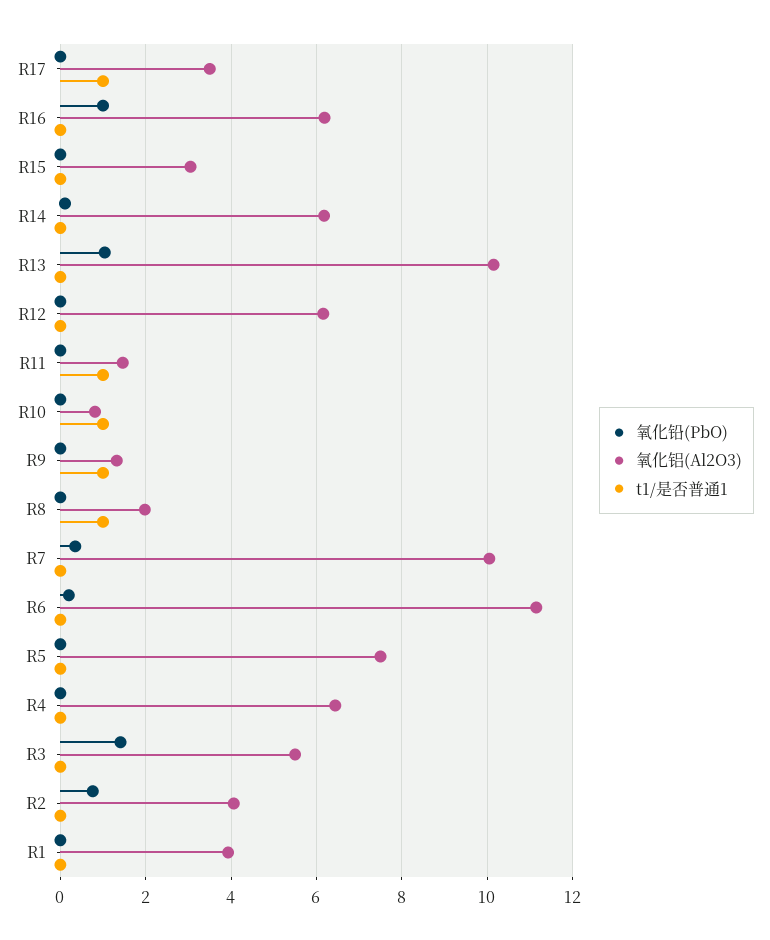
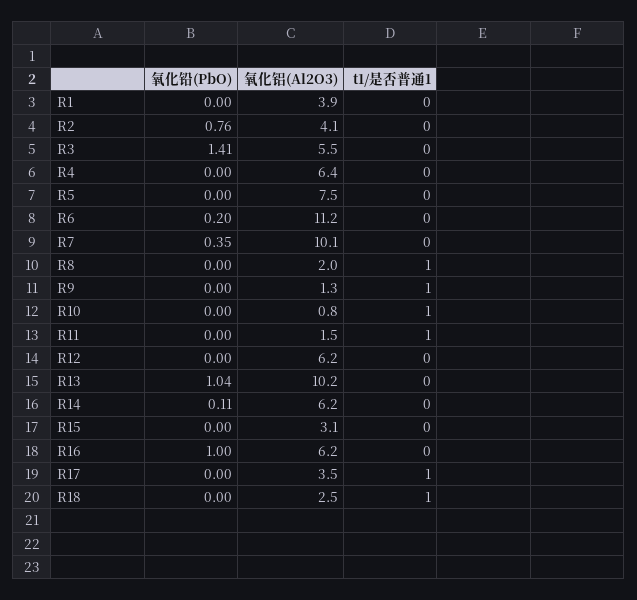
  {
    "氧化铅(PbO)": {
      "R17": 0,
      "R16": 1,
      "R15": 0,
      "R14": 0.11,
      "R13": 1.04,
      "R12": 0,
      "R11": 0,
      "R10": 0,
      "R9": 0,
      "R8": 0,
      "R7": 0.35,
      "R6": 0.2,
      "R5": 0,
      "R4": 0,
      "R3": 1.41,
      "R2": 0.76,
-     "R1": 0
+     "R1": 0,
+     "R18": 0
    },
    "氧化铝(Al2O3)": {
      "R17": 3.5,
      "R16": 6.2,
      "R15": 3.1,
      "R14": 6.2,
      "R13": 10.2,
      "R12": 6.2,
      "R11": 1.5,
      "R10": 0.8,
      "R9": 1.3,
      "R8": 2,
      "R7": 10.1,
      "R6": 11.2,
      "R5": 7.5,
      "R4": 6.4,
      "R3": 5.5,
      "R2": 4.1,
-     "R1": 3.9
+     "R1": 3.9,
+     "R18": 2.5
    },
    "t1/是否普通1": {
      "R17": 1,
      "R16": 0,
      "R15": 0,
      "R14": 0,
      "R13": 0,
      "R12": 0,
      "R11": 1,
      "R10": 1,
      "R9": 1,
      "R8": 1,
      "R7": 0,
      "R6": 0,
      "R5": 0,
      "R4": 0,
      "R3": 0,
      "R2": 0,
-     "R1": 0
+     "R1": 0,
+     "R18": 1
    }
  }

